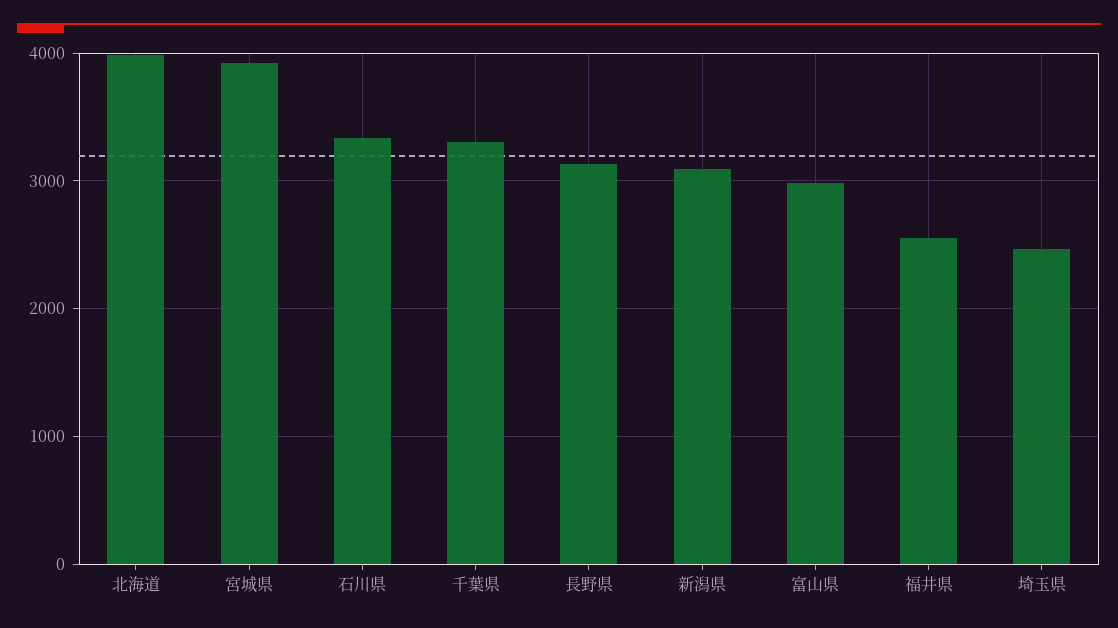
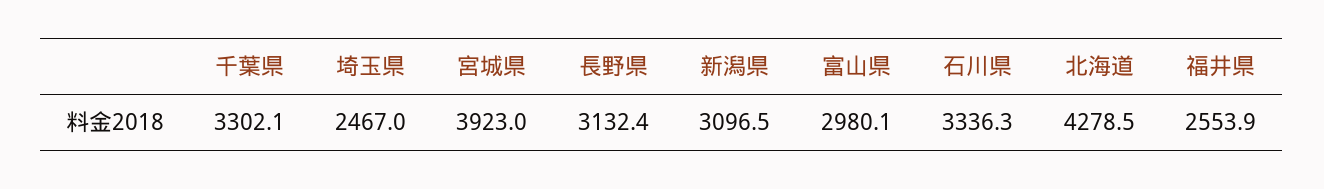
  {
-   "北海道": 4000,
+   "北海道": 4278.5,
    "宮城県": 3923,
    "石川県": 3336.3,
    "千葉県": 3302.1,
    "長野県": 3132.4,
    "新潟県": 3096.5,
    "富山県": 2980.1,
    "福井県": 2553.9,
    "埼玉県": 2467
  }

